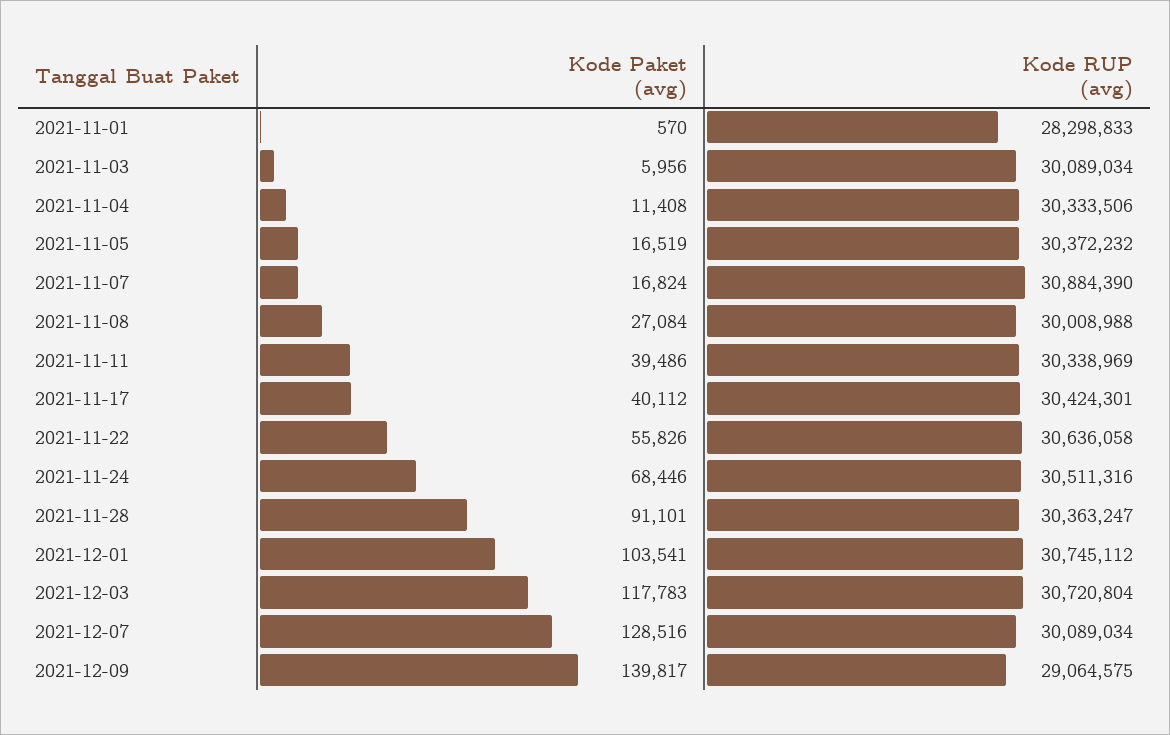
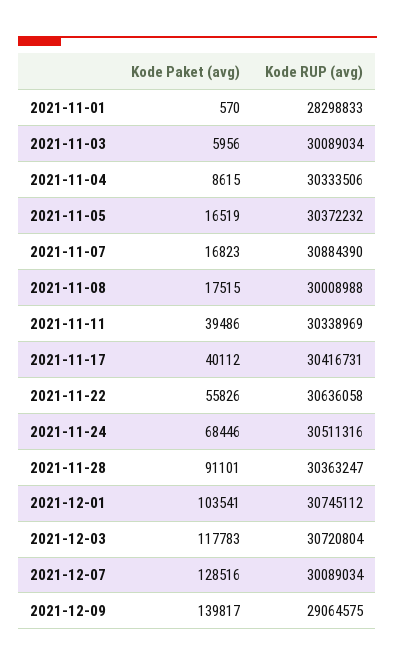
  {
    "Kode Paket (avg)": {
      "2021-11-01": 570,
      "2021-11-03": 5956,
-     "2021-11-04": 11408,
+     "2021-11-04": 8615,
      "2021-11-05": 16519,
-     "2021-11-07": 16824,
+     "2021-11-07": 16823,
-     "2021-11-08": 27084,
+     "2021-11-08": 17515,
      "2021-11-11": 39486,
      "2021-11-17": 40112,
      "2021-11-22": 55826,
      "2021-11-24": 68446,
      "2021-11-28": 91101,
      "2021-12-01": 103541,
      "2021-12-03": 117783,
      "2021-12-07": 128516,
      "2021-12-09": 139817
    },
    "Kode RUP (avg)": {
      "2021-11-01": 28298833,
      "2021-11-03": 30089034,
      "2021-11-04": 30333506,
      "2021-11-05": 30372232,
      "2021-11-07": 30884390,
      "2021-11-08": 30008988,
      "2021-11-11": 30338969,
-     "2021-11-17": 30424301,
+     "2021-11-17": 30416731,
      "2021-11-22": 30636058,
      "2021-11-24": 30511316,
      "2021-11-28": 30363247,
      "2021-12-01": 30745112,
      "2021-12-03": 30720804,
      "2021-12-07": 30089034,
      "2021-12-09": 29064575
    }
  }

